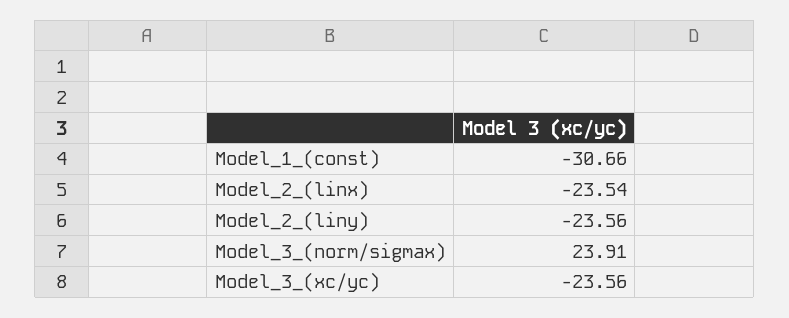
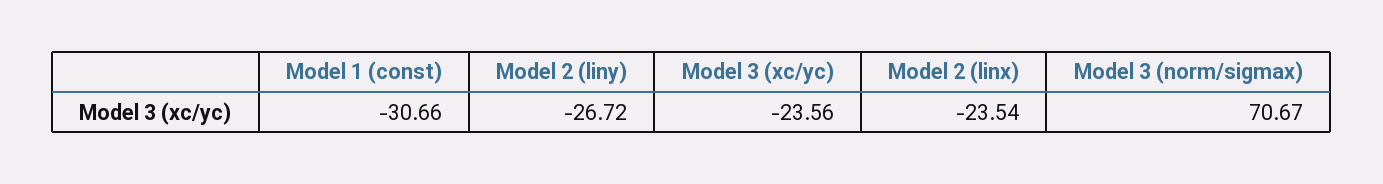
  {
    "Model_1_(const)": -30.66,
    "Model_2_(linx)": -23.54,
-   "Model_2_(liny)": -23.56,
+   "Model_2_(liny)": -26.72,
-   "Model_3_(norm/sigmax)": 23.91,
+   "Model_3_(norm/sigmax)": 70.67,
    "Model_3_(xc/yc)": -23.56
  }

